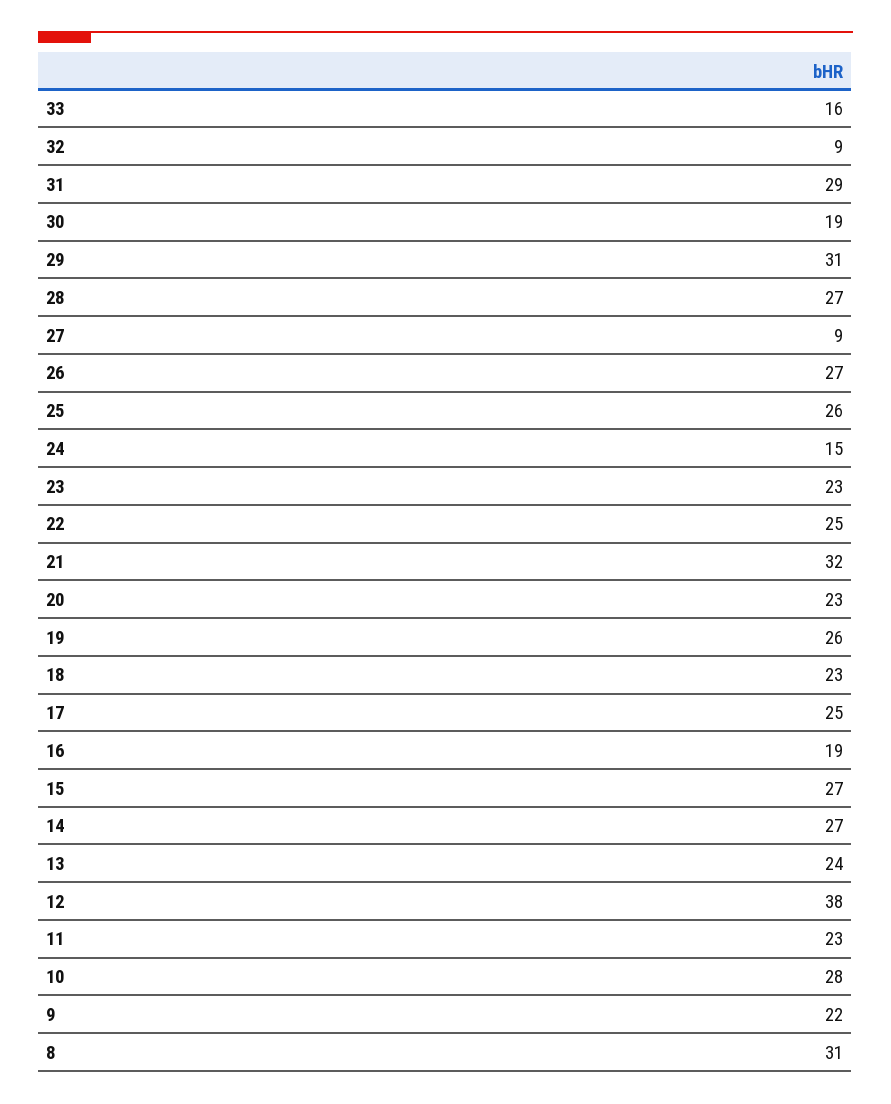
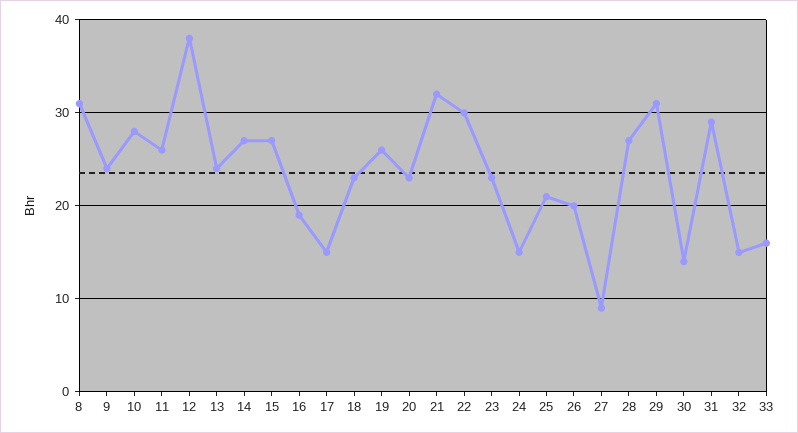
  {
    "33": 16,
-   "32": 9,
+   "32": 15,
    "31": 29,
-   "30": 19,
+   "30": 14,
    "29": 31,
    "28": 27,
    "27": 9,
-   "26": 27,
+   "26": 20,
-   "25": 26,
+   "25": 21,
    "24": 15,
    "23": 23,
-   "22": 25,
+   "22": 30,
    "21": 32,
    "20": 23,
    "19": 26,
    "18": 23,
-   "17": 25,
+   "17": 15,
    "16": 19,
    "15": 27,
    "14": 27,
    "13": 24,
    "12": 38,
-   "11": 23,
+   "11": 26,
    "10": 28,
-   "9": 22,
+   "9": 24,
    "8": 31
  }

